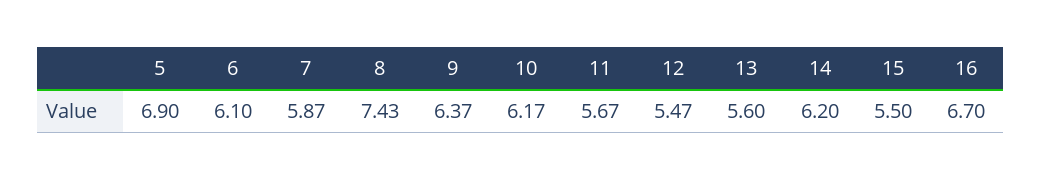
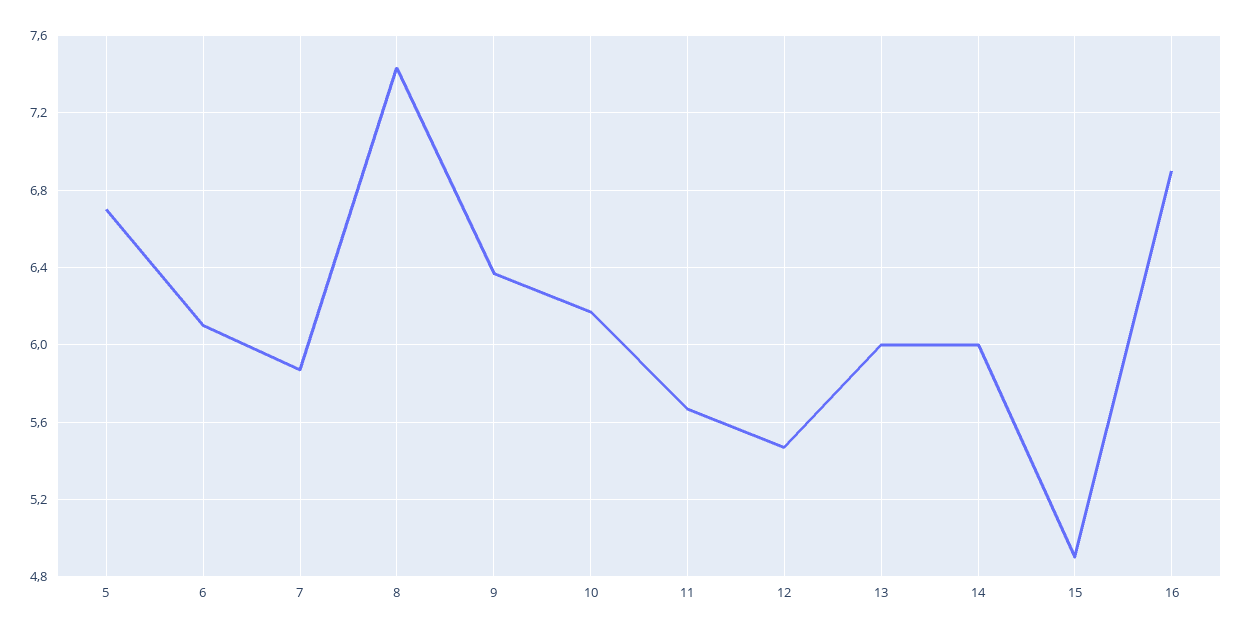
  {
-   "5": 6.9,
+   "5": 6.7,
    "6": 6.1,
    "7": 5.87,
    "8": 7.43,
    "9": 6.37,
    "10": 6.17,
    "11": 5.67,
    "12": 5.47,
-   "13": 5.6,
+   "13": 6,
-   "14": 6.2,
+   "14": 6,
-   "15": 5.5,
+   "15": 4.9,
-   "16": 6.7
+   "16": 6.9
  }

